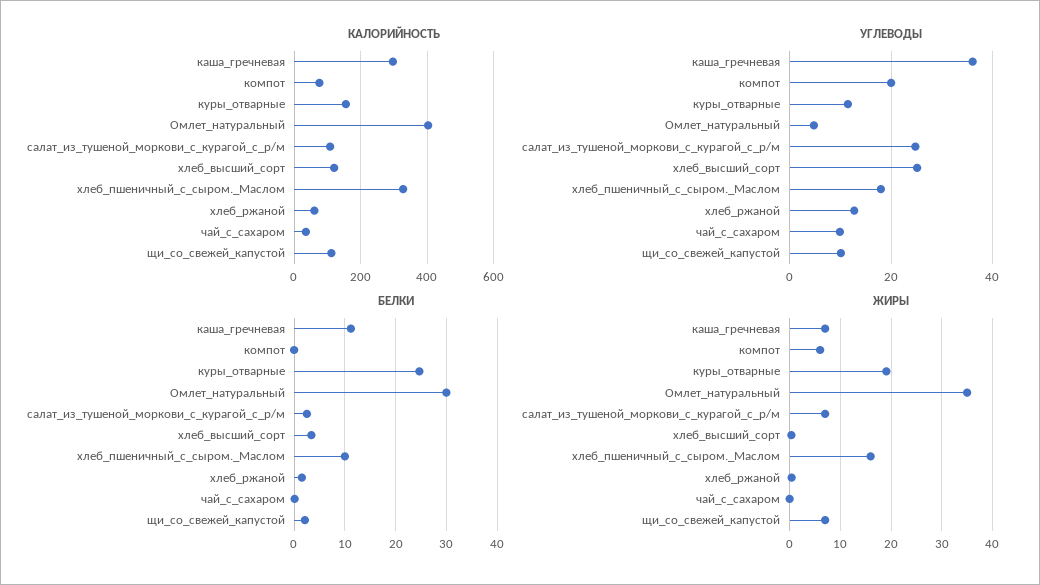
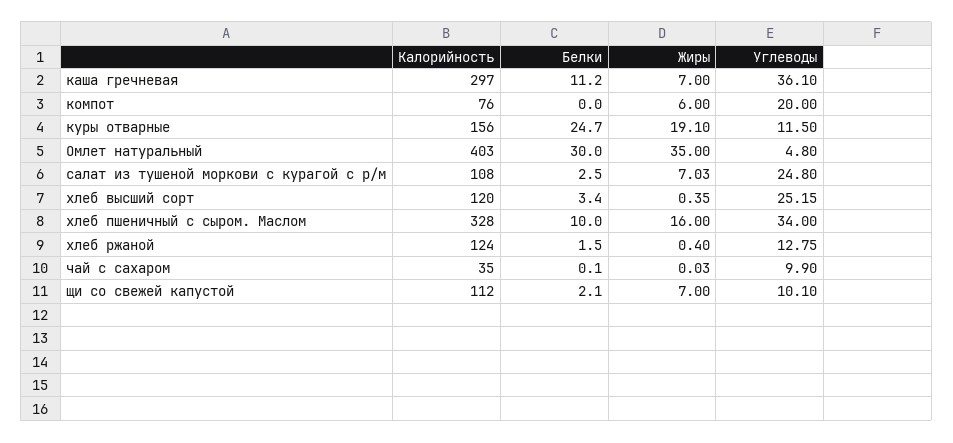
  {
    "КАЛОРИЙНОСТЬ": {
      "каша_гречневая": 297,
      "компот": 76,
      "куры_отварные": 156,
      "Омлет_натуральный": 403,
      "салат_из_тушеной_моркови_с_курагой_с_р/м": 108,
      "хлеб_высший_сорт": 120,
      "хлеб_пшеничный_с_сыром._Маслом": 328,
-     "хлеб_ржаной": 60,
+     "хлеб_ржаной": 124,
      "чай_с_сахаром": 35,
      "щи_со_свежей_капустой": 112
    },
    "УГЛЕВОДЫ": {
      "каша_гречневая": 36.1,
      "компот": 20,
      "куры_отварные": 11.5,
      "Омлет_натуральный": 4.8,
      "салат_из_тушеной_моркови_с_курагой_с_р/м": 24.8,
      "хлеб_высший_сорт": 25.15,
-     "хлеб_пшеничный_с_сыром._Маслом": 18,
+     "хлеб_пшеничный_с_сыром._Маслом": 34,
      "хлеб_ржаной": 12.75,
      "чай_с_сахаром": 9.9,
      "щи_со_свежей_капустой": 10.1
    },
    "БЕЛКИ": {
      "каша_гречневая": 11.2,
      "компот": 0,
      "куры_отварные": 24.7,
      "Омлет_натуральный": 30,
      "салат_из_тушеной_моркови_с_курагой_с_р/м": 2.5,
      "хлеб_высший_сорт": 3.4,
      "хлеб_пшеничный_с_сыром._Маслом": 10,
      "хлеб_ржаной": 1.5,
      "чай_с_сахаром": 0.1,
      "щи_со_свежей_капустой": 2.1
    },
    "ЖИРЫ": {
      "каша_гречневая": 7,
      "компот": 6,
      "куры_отварные": 19.1,
      "Омлет_натуральный": 35,
      "салат_из_тушеной_моркови_с_курагой_с_р/м": 7.03,
      "хлеб_высший_сорт": 0.35,
      "хлеб_пшеничный_с_сыром._Маслом": 16,
      "хлеб_ржаной": 0.4,
      "чай_с_сахаром": 0.03,
      "щи_со_свежей_капустой": 7
    }
  }

